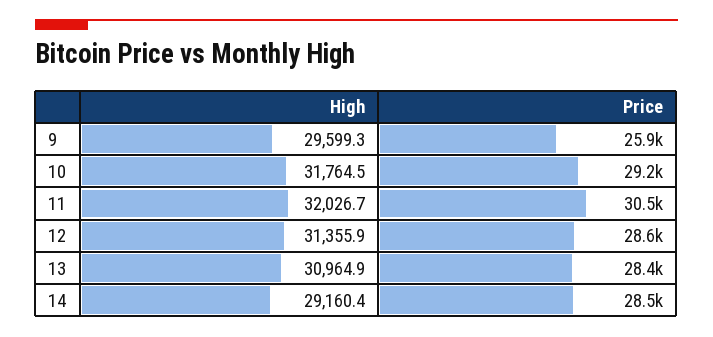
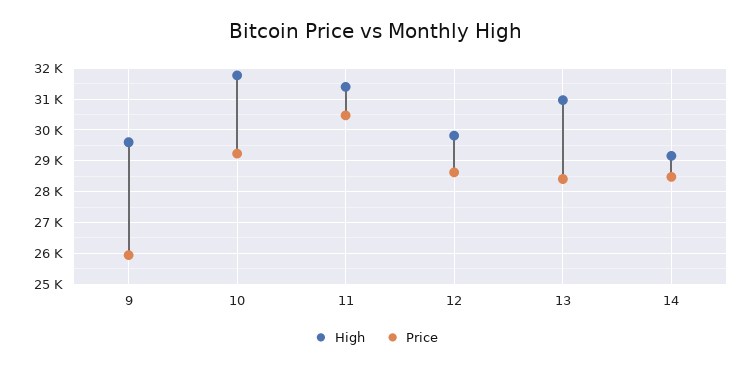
  {
    "High": {
      "9": 29599.3,
      "10": 31764.5,
-     "11": 32026.7,
+     "11": 31400,
-     "12": 31355.9,
+     "12": 29800,
      "13": 30964.9,
      "14": 29160.4
    },
    "Price": {
      "9": 25900,
      "10": 29200,
      "11": 30500,
      "12": 28600,
      "13": 28400,
      "14": 28500
    }
  }

